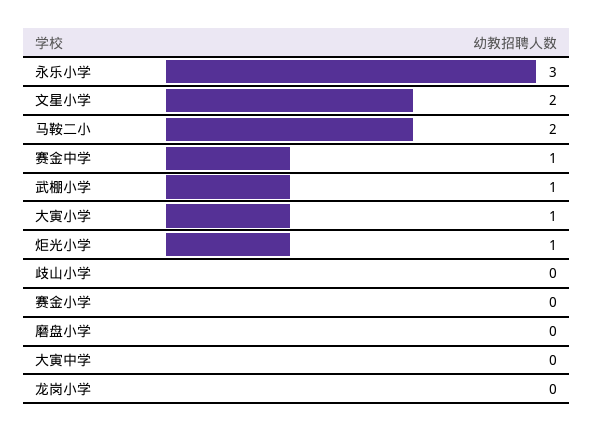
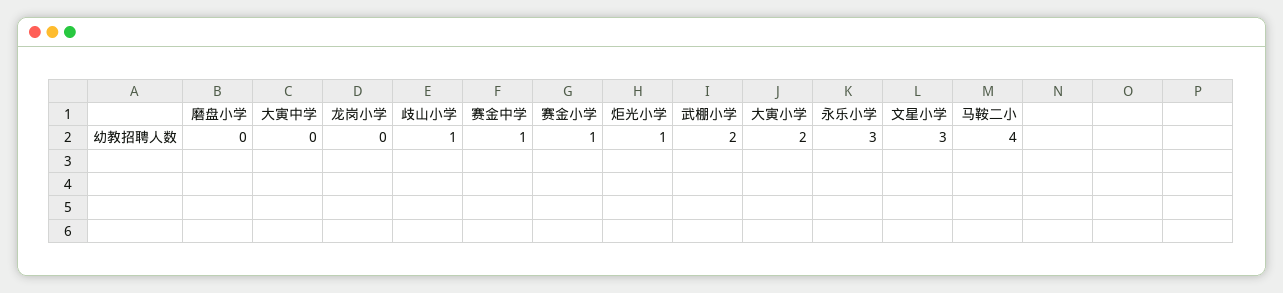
  {
    "永乐小学": 3,
-   "文星小学": 2,
+   "文星小学": 3,
-   "马鞍二小": 2,
+   "马鞍二小": 4,
    "赛金中学": 1,
-   "武棚小学": 1,
+   "武棚小学": 2,
-   "大寅小学": 1,
+   "大寅小学": 2,
    "炬光小学": 1,
-   "歧山小学": 0,
+   "歧山小学": 1,
-   "赛金小学": 0,
+   "赛金小学": 1,
    "磨盘小学": 0,
    "大寅中学": 0,
    "龙岗小学": 0
  }

